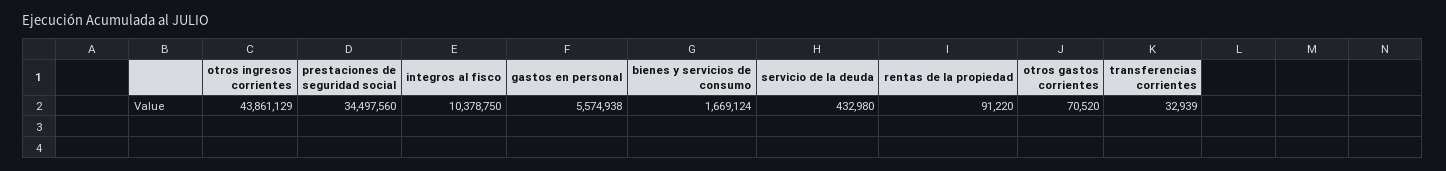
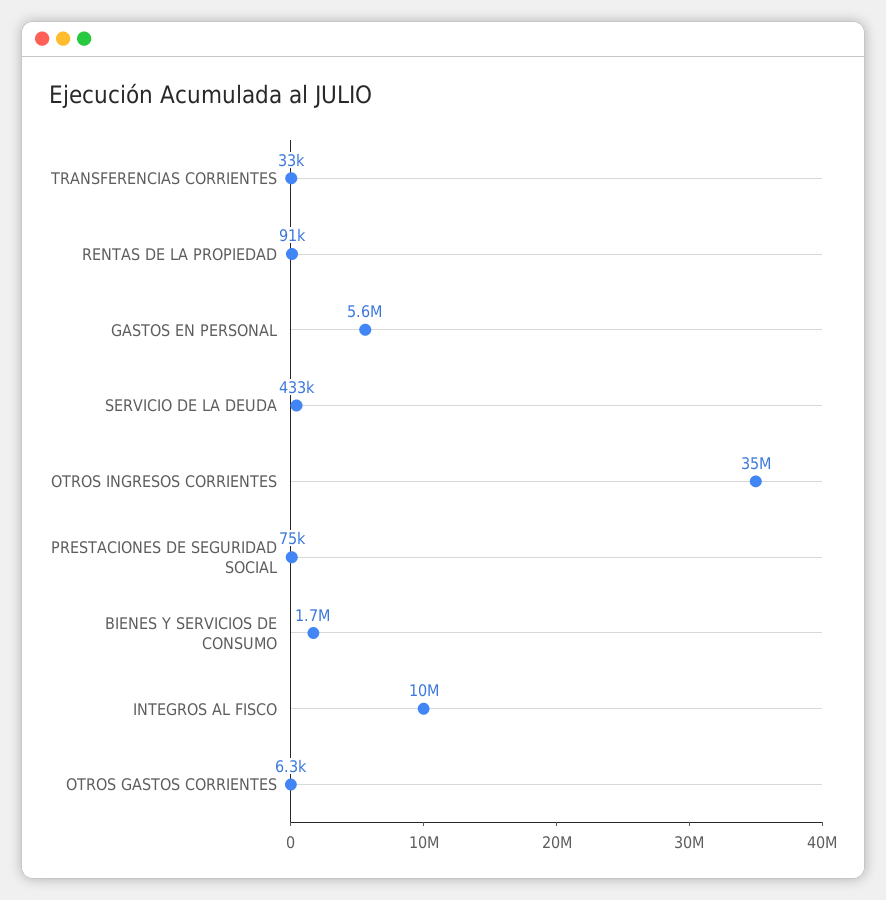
  {
-   "otros ingresos corrientes": 43861129,
+   "otros ingresos corrientes": 35000000,
-   "prestaciones de seguridad social": 34497560,
+   "prestaciones de seguridad social": 75000,
    "integros al fisco": 10378750,
    "gastos en personal": 5574938,
    "bienes y servicios de consumo": 1669124,
    "servicio de la deuda": 432980,
    "rentas de la propiedad": 91220,
-   "otros gastos corrientes": 70520,
+   "otros gastos corrientes": 6300,
    "transferencias corrientes": 32939
  }

